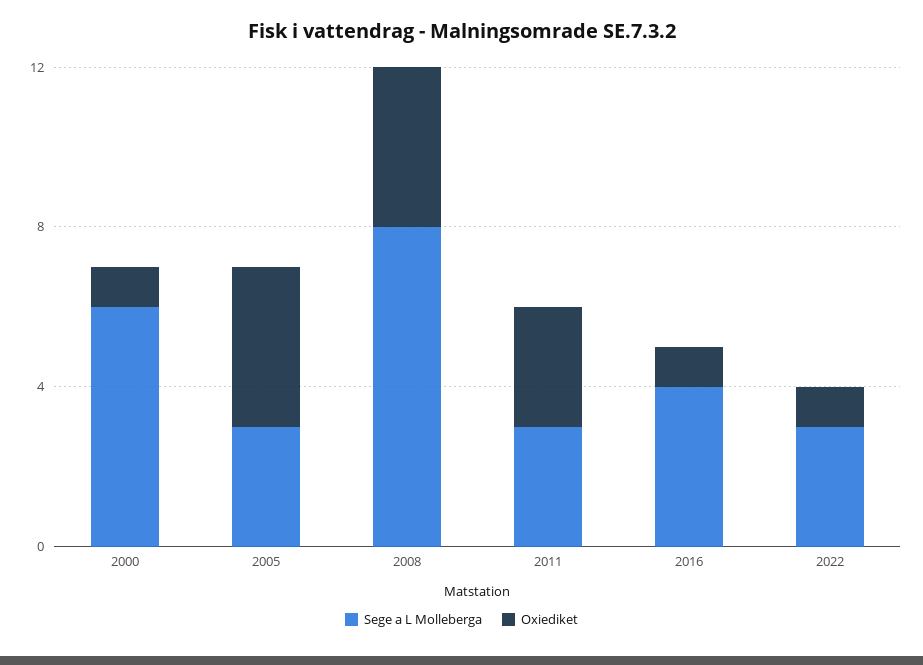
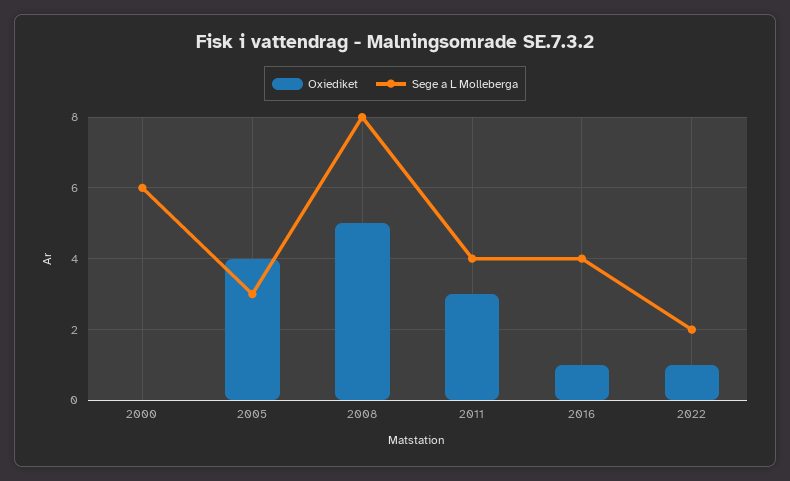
  {
    "Sege a L Molleberga": {
      "2000": 6,
      "2005": 3,
      "2008": 8,
-     "2011": 3,
+     "2011": 4,
      "2016": 4,
-     "2022": 3
+     "2022": 2
    },
    "Oxiediket": {
-     "2000": 1,
+     "2000": 0,
      "2005": 4,
-     "2008": 4,
+     "2008": 5,
      "2011": 3,
      "2016": 1,
      "2022": 1
    }
  }

